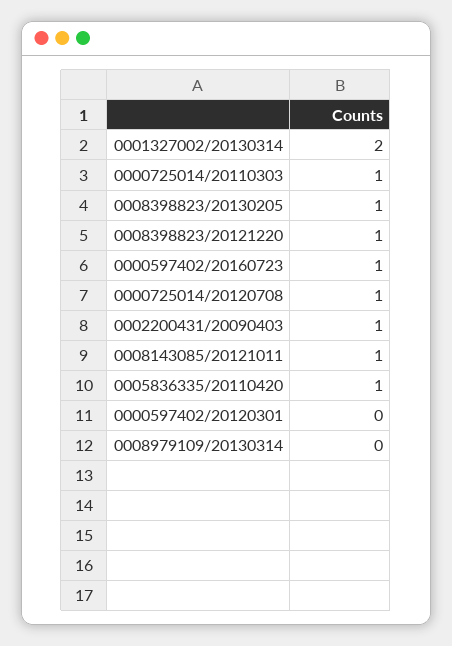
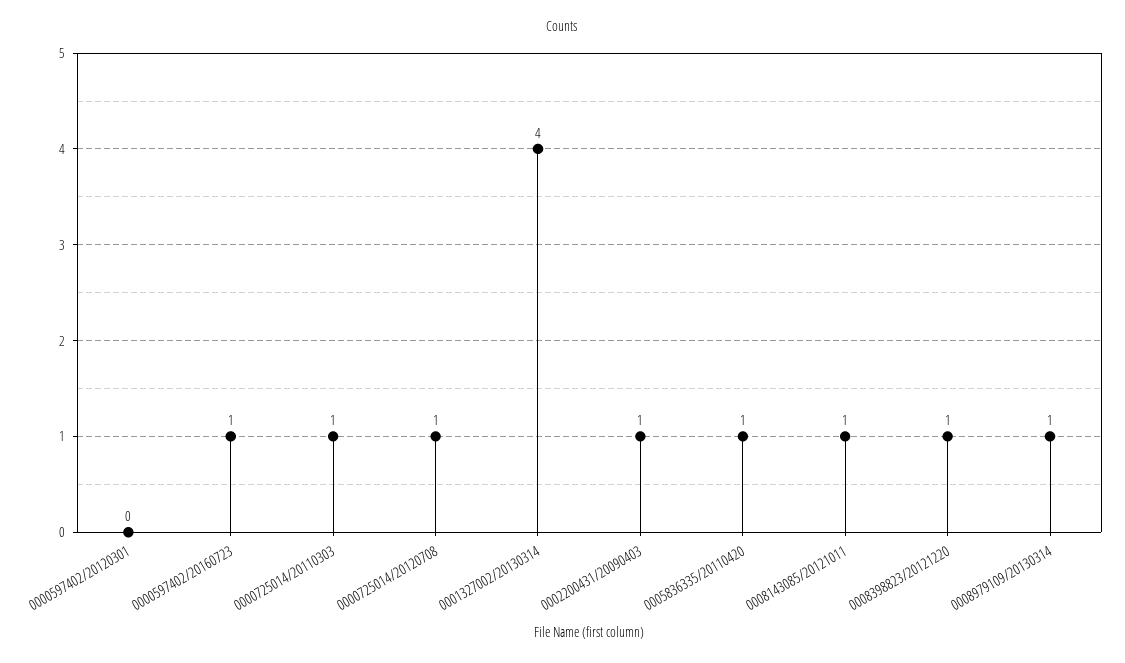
  {
-   "0001327002/20130314": 2,
+   "0001327002/20130314": 4,
    "0000725014/20110303": 1,
-   "0008398823/20130205": 1,
    "0008398823/20121220": 1,
    "0000597402/20160723": 1,
    "0000725014/20120708": 1,
    "0002200431/20090403": 1,
    "0008143085/20121011": 1,
    "0005836335/20110420": 1,
    "0000597402/20120301": 0,
-   "0008979109/20130314": 0
+   "0008979109/20130314": 1
  }

